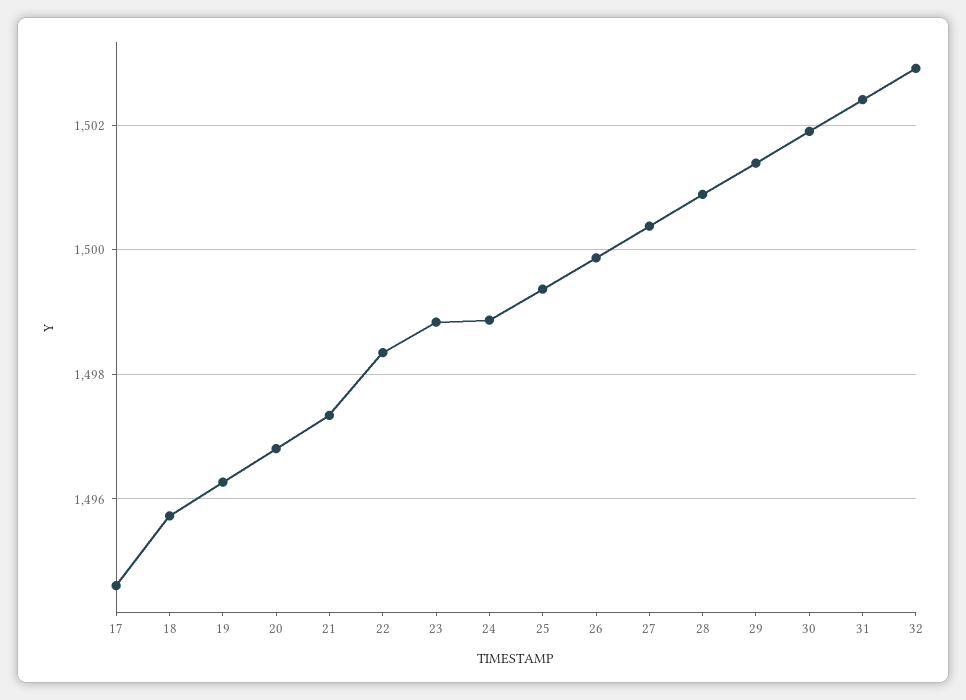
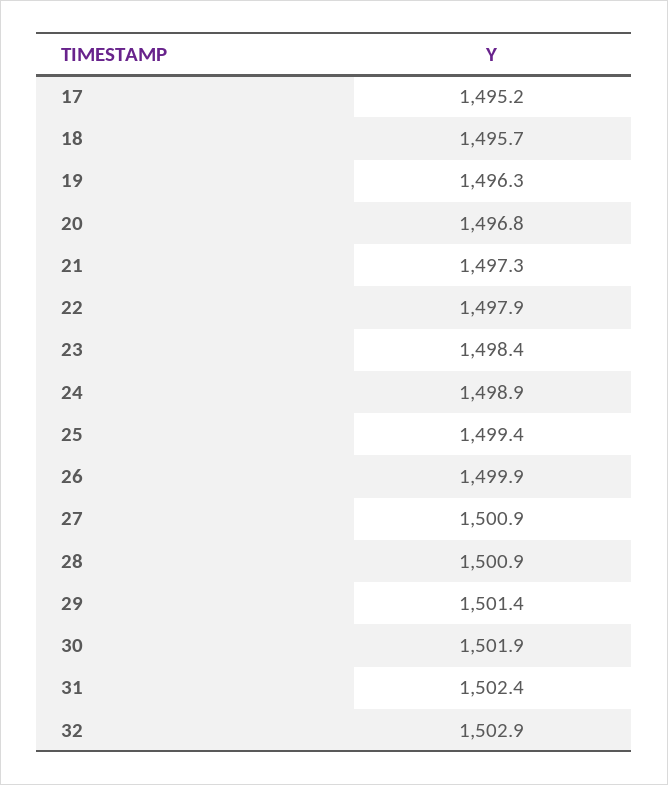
  {
-   "17": 1494.6,
+   "17": 1495.2,
    "18": 1495.7,
    "19": 1496.3,
    "20": 1496.8,
    "21": 1497.3,
-   "22": 1498.4,
+   "22": 1497.9,
-   "23": 1498.8,
+   "23": 1498.4,
    "24": 1498.9,
    "25": 1499.4,
    "26": 1499.9,
-   "27": 1500.4,
+   "27": 1500.9,
    "28": 1500.9,
    "29": 1501.4,
    "30": 1501.9,
    "31": 1502.4,
    "32": 1502.9
  }

